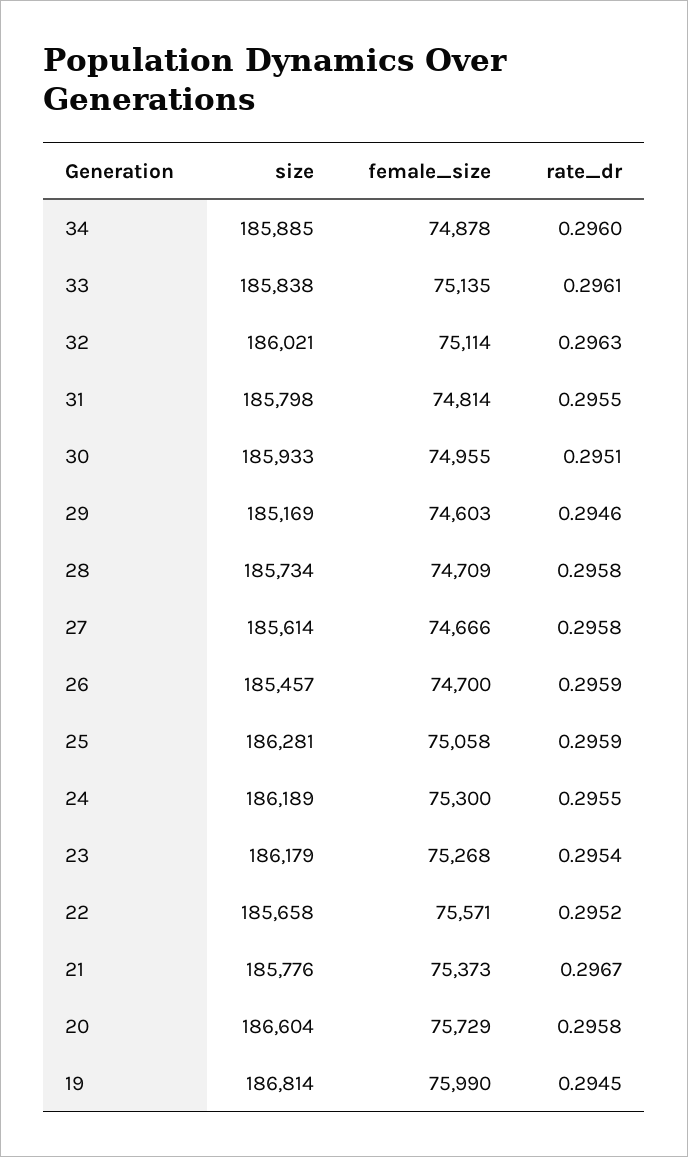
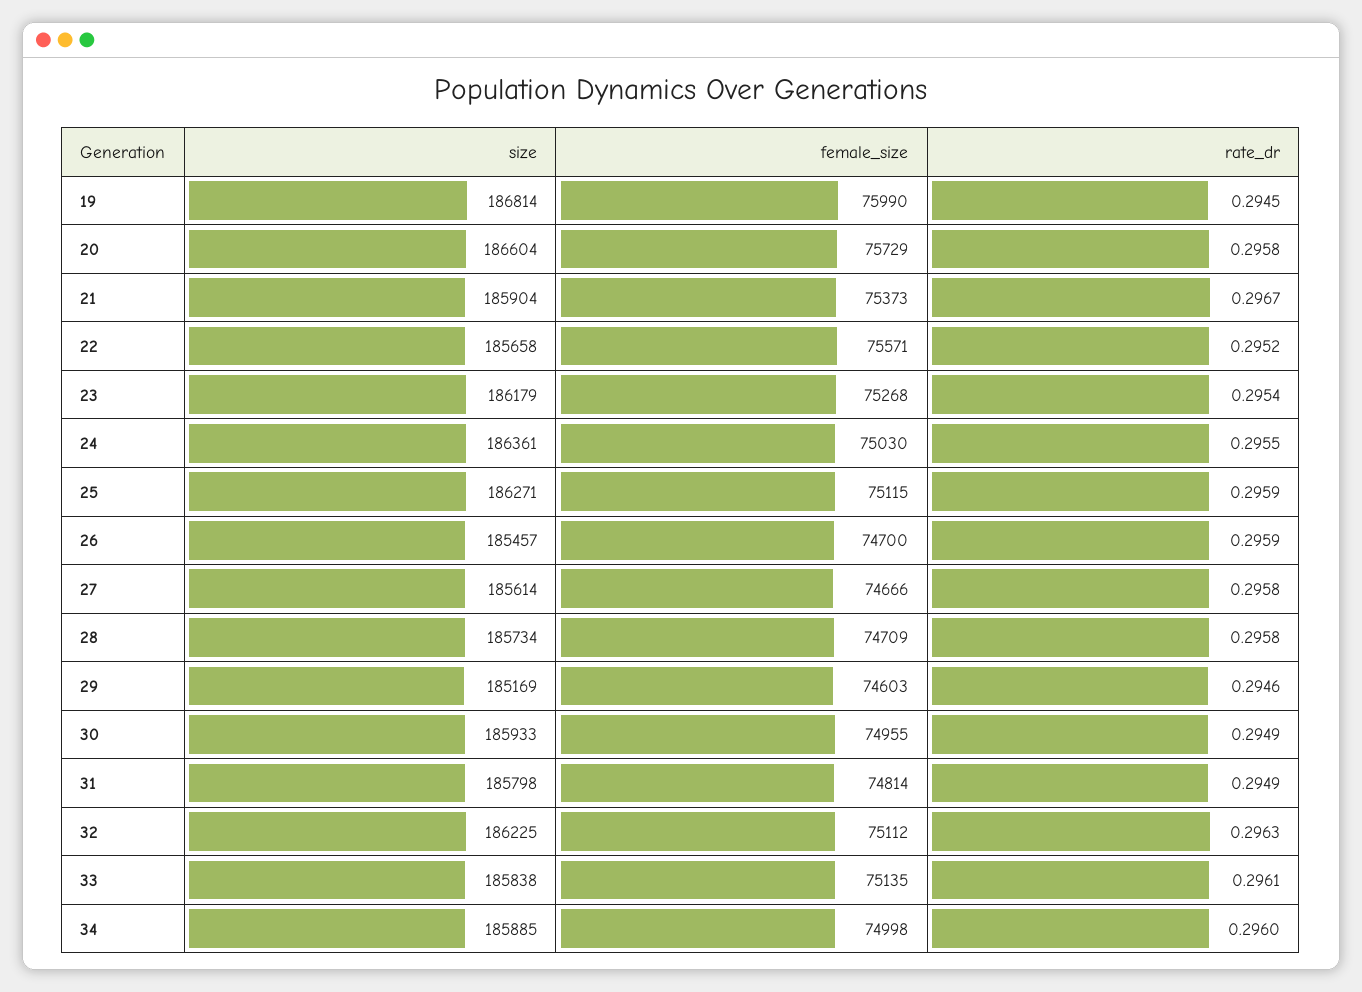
  {
    "size": {
      "34": 185885,
      "33": 185838,
-     "32": 186021,
+     "32": 186225,
      "31": 185798,
      "30": 185933,
      "29": 185169,
      "28": 185734,
      "27": 185614,
      "26": 185457,
-     "25": 186281,
+     "25": 186271,
-     "24": 186189,
+     "24": 186361,
      "23": 186179,
      "22": 185658,
-     "21": 185776,
+     "21": 185904,
      "20": 186604,
      "19": 186814
    },
    "female_size": {
-     "34": 74878,
+     "34": 74998,
      "33": 75135,
-     "32": 75114,
+     "32": 75112,
      "31": 74814,
      "30": 74955,
      "29": 74603,
      "28": 74709,
      "27": 74666,
      "26": 74700,
-     "25": 75058,
+     "25": 75115,
-     "24": 75300,
+     "24": 75030,
      "23": 75268,
      "22": 75571,
      "21": 75373,
      "20": 75729,
      "19": 75990
    },
    "rate_dr": {
      "34": 0.296,
      "33": 0.2961,
      "32": 0.2963,
-     "31": 0.2955,
+     "31": 0.2949,
-     "30": 0.2951,
+     "30": 0.2949,
      "29": 0.2946,
      "28": 0.2958,
      "27": 0.2958,
      "26": 0.2959,
      "25": 0.2959,
      "24": 0.2955,
      "23": 0.2954,
      "22": 0.2952,
      "21": 0.2967,
      "20": 0.2958,
      "19": 0.2945
    }
  }

